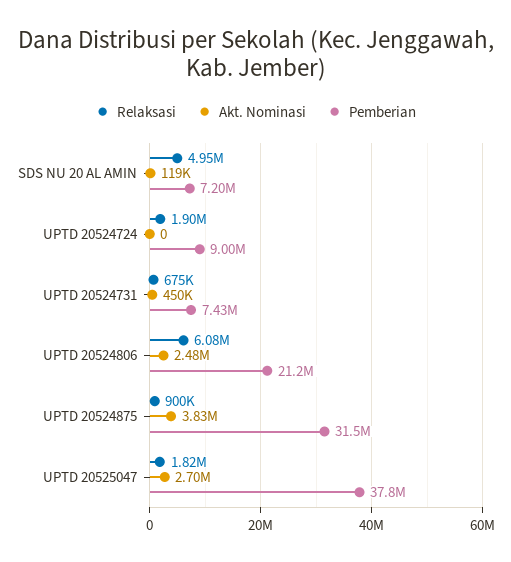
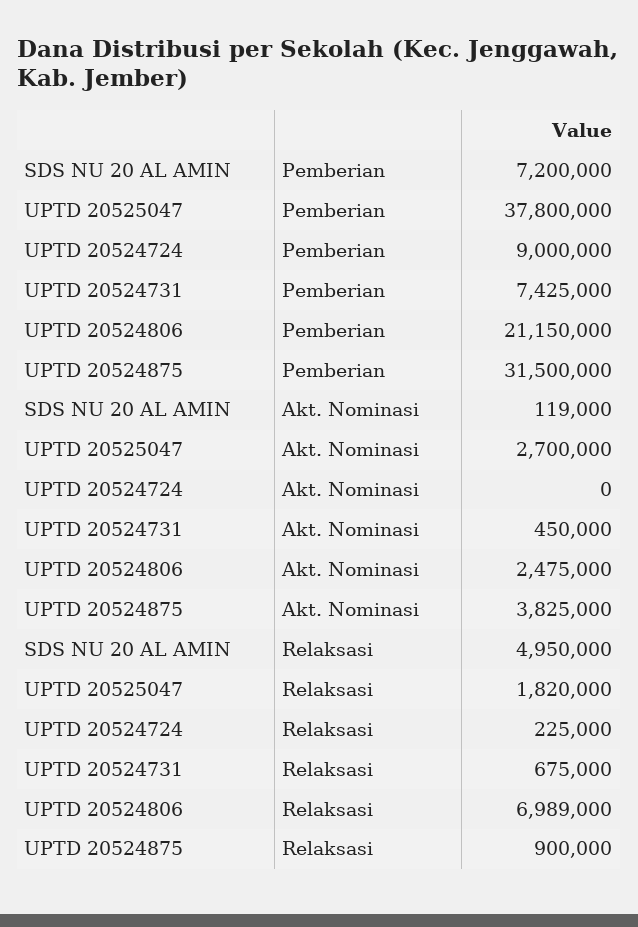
  {
    "Relaksasi": {
      "SDS NU 20 AL AMIN": 4950000,
-     "UPTD 20524724": 1900000,
+     "UPTD 20524724": 225000,
      "UPTD 20524731": 675000,
-     "UPTD 20524806": 6080000,
+     "UPTD 20524806": 6989000,
      "UPTD 20524875": 900000,
      "UPTD 20525047": 1820000
    },
    "Akt. Nominasi": {
      "SDS NU 20 AL AMIN": 119000,
      "UPTD 20524724": 0,
      "UPTD 20524731": 450000,
      "UPTD 20524806": 2475000,
      "UPTD 20524875": 3825000,
      "UPTD 20525047": 2700000
    },
    "Pemberian": {
      "SDS NU 20 AL AMIN": 7200000,
      "UPTD 20524724": 9000000,
      "UPTD 20524731": 7425000,
      "UPTD 20524806": 21150000,
      "UPTD 20524875": 31500000,
      "UPTD 20525047": 37800000
    }
  }

